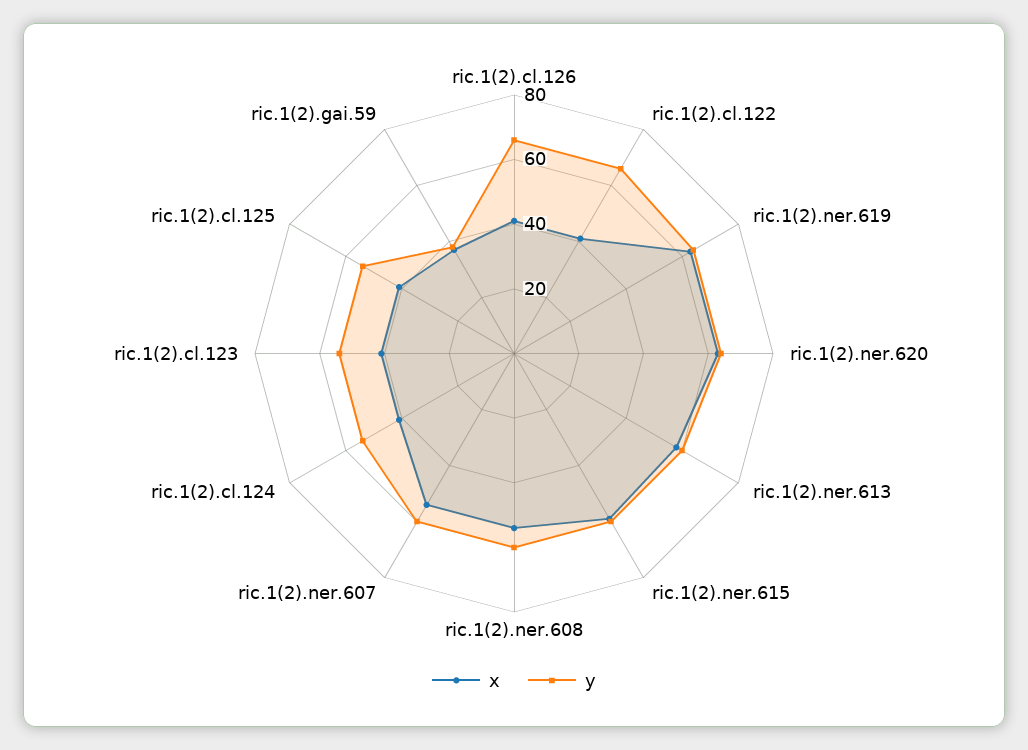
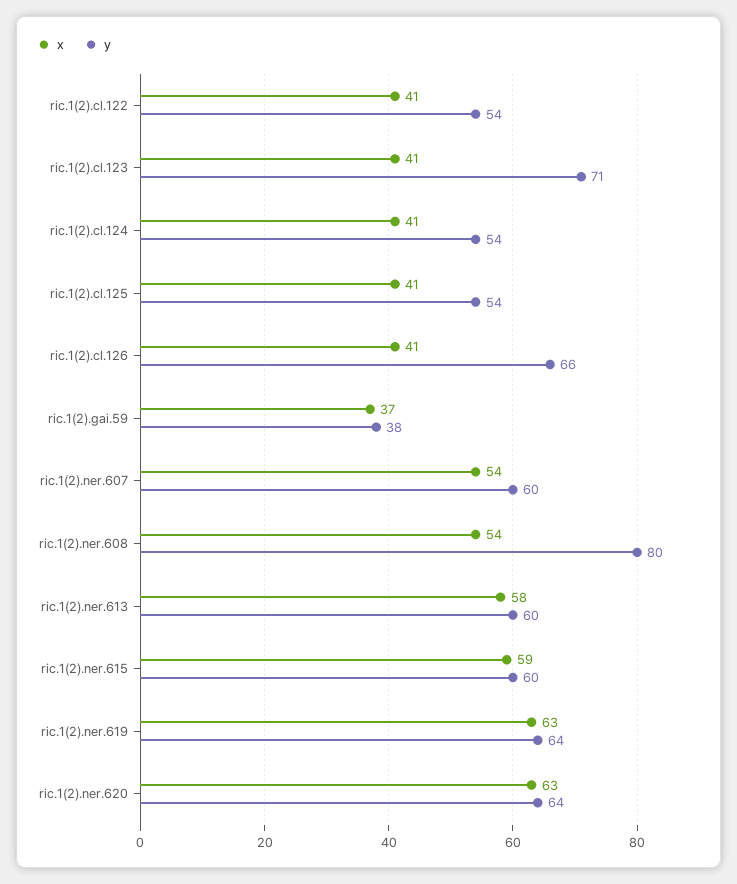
  {
    "x": {
      "ric.1(2).cl.126": 41,
      "ric.1(2).cl.122": 41,
      "ric.1(2).ner.619": 63,
      "ric.1(2).ner.620": 63,
      "ric.1(2).ner.613": 58,
      "ric.1(2).ner.615": 59,
      "ric.1(2).ner.608": 54,
      "ric.1(2).ner.607": 54,
      "ric.1(2).cl.124": 41,
      "ric.1(2).cl.123": 41,
      "ric.1(2).cl.125": 41,
      "ric.1(2).gai.59": 37
    },
    "y": {
      "ric.1(2).cl.126": 66,
-     "ric.1(2).cl.122": 65,
+     "ric.1(2).cl.122": 54,
      "ric.1(2).ner.619": 64,
      "ric.1(2).ner.620": 64,
      "ric.1(2).ner.613": 60,
      "ric.1(2).ner.615": 60,
-     "ric.1(2).ner.608": 60,
+     "ric.1(2).ner.608": 80,
      "ric.1(2).ner.607": 60,
      "ric.1(2).cl.124": 54,
-     "ric.1(2).cl.123": 55,
+     "ric.1(2).cl.123": 71,
      "ric.1(2).cl.125": 54,
      "ric.1(2).gai.59": 38
    }
  }

